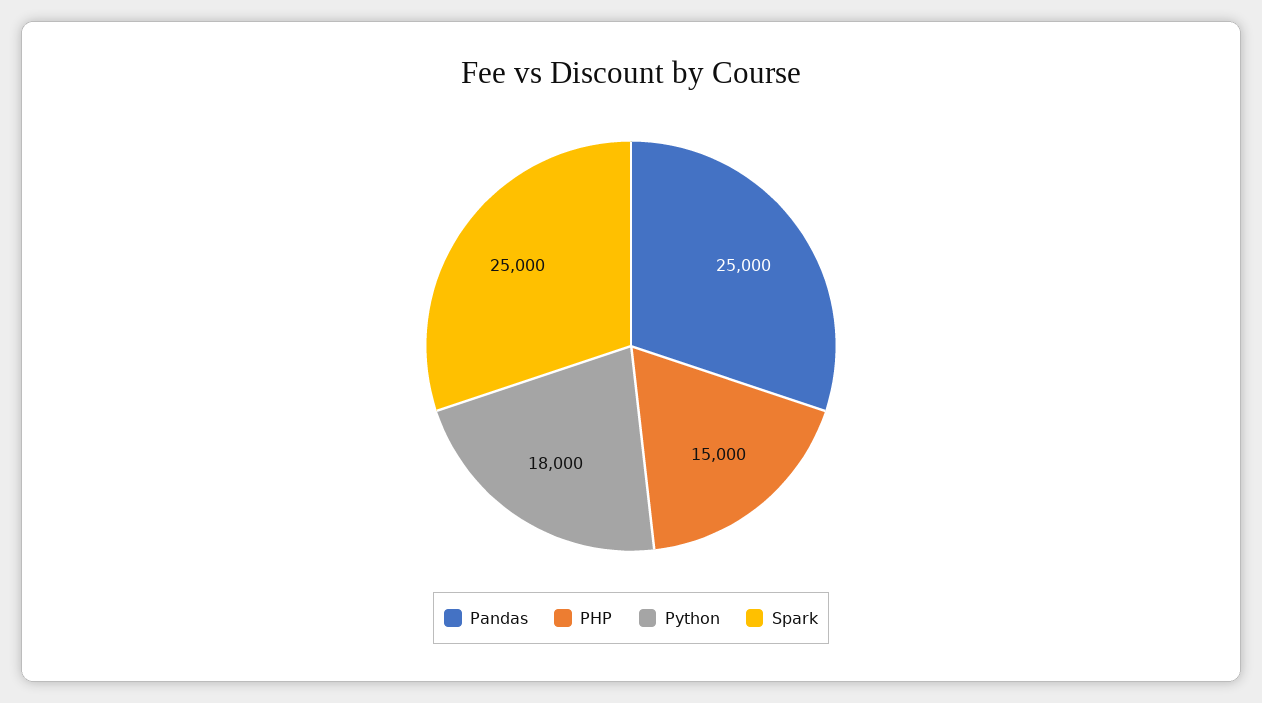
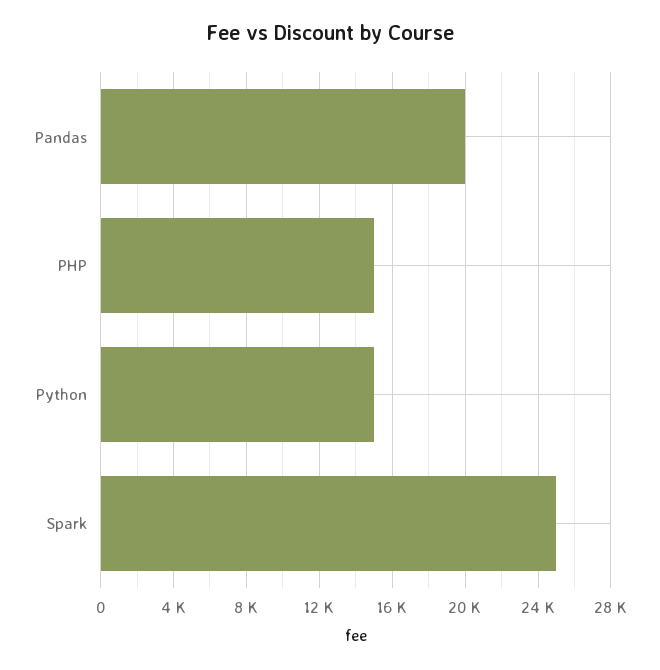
  {
-   "Pandas": 25000,
+   "Pandas": 20000,
    "PHP": 15000,
-   "Python": 18000,
+   "Python": 15000,
    "Spark": 25000
  }

